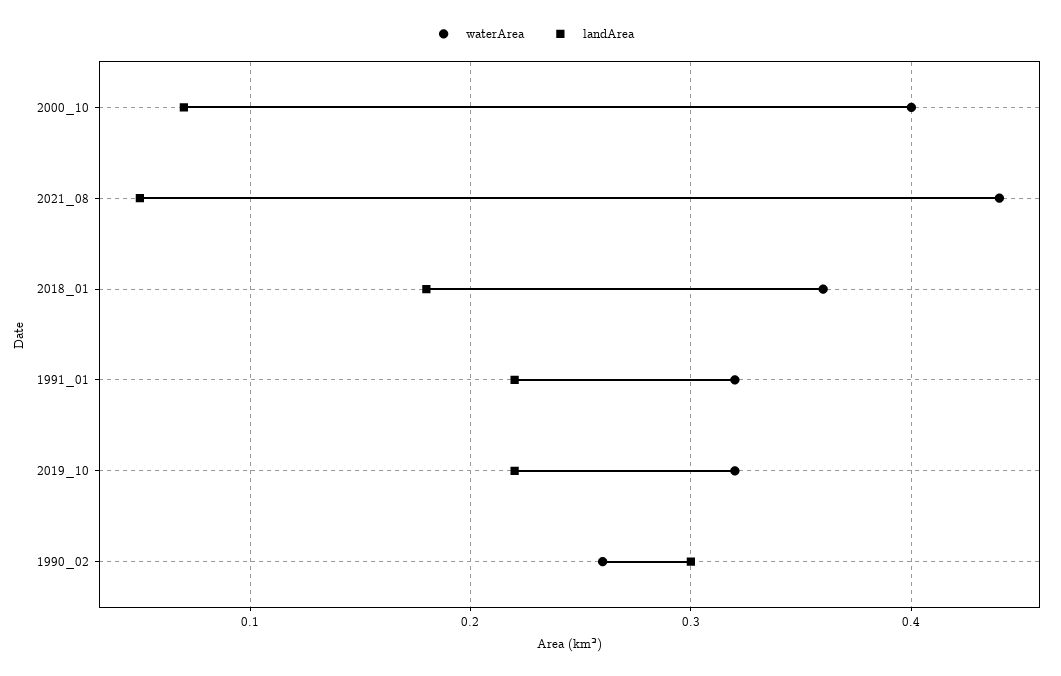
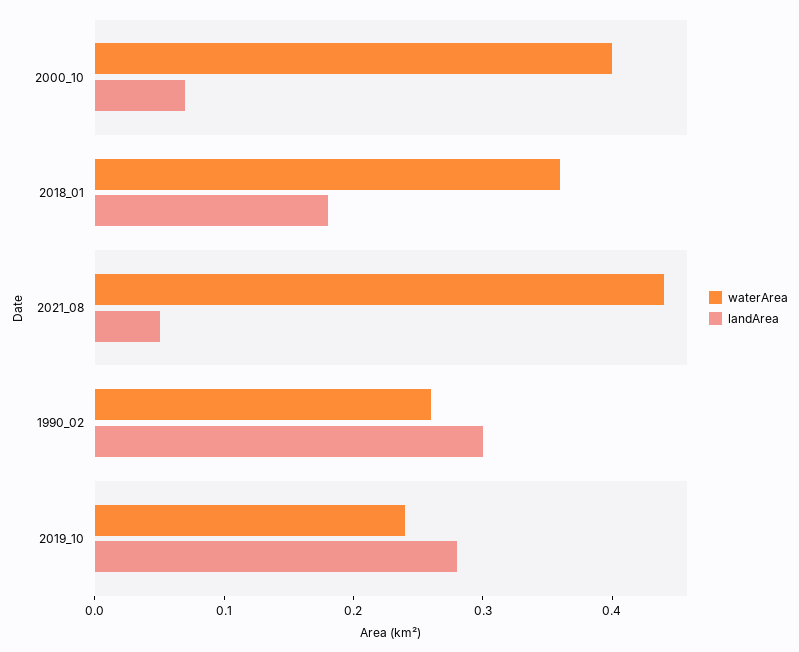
  {
    "waterArea": {
      "2000_10": 0.4,
      "2021_08": 0.44,
      "2018_01": 0.36,
-     "1991_01": 0.32,
-     "2019_10": 0.32,
+     "2019_10": 0.24,
      "1990_02": 0.26
    },
    "landArea": {
      "2000_10": 0.07,
      "2021_08": 0.05,
      "2018_01": 0.18,
-     "1991_01": 0.22,
-     "2019_10": 0.22,
+     "2019_10": 0.28,
      "1990_02": 0.3
    }
  }

